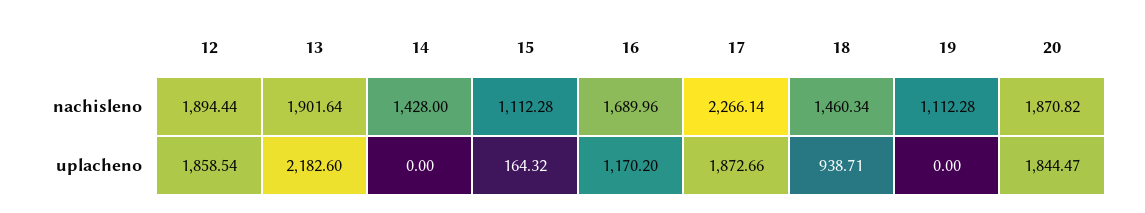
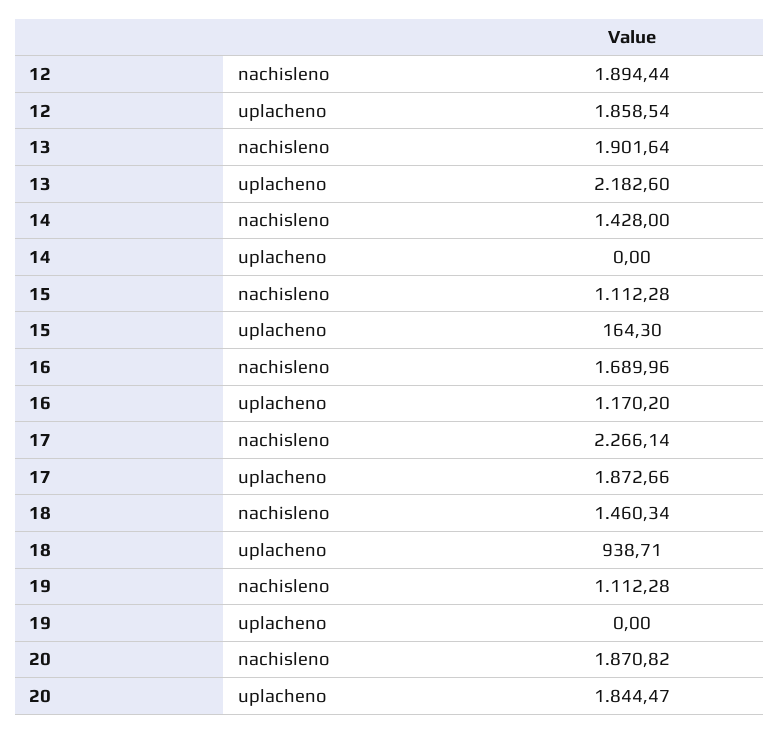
  {
    "12": {
      "nachisleno": 1894.44,
      "uplacheno": 1858.54
    },
    "13": {
      "nachisleno": 1901.64,
      "uplacheno": 2182.6
    },
    "14": {
      "nachisleno": 1428,
      "uplacheno": 0
    },
    "15": {
      "nachisleno": 1112.28,
-     "uplacheno": 164.32
+     "uplacheno": 164.3
    },
    "16": {
      "nachisleno": 1689.96,
      "uplacheno": 1170.2
    },
    "17": {
      "nachisleno": 2266.14,
      "uplacheno": 1872.66
    },
    "18": {
      "nachisleno": 1460.34,
      "uplacheno": 938.71
    },
    "19": {
      "nachisleno": 1112.28,
      "uplacheno": 0
    },
    "20": {
      "nachisleno": 1870.82,
      "uplacheno": 1844.47
    }
  }

